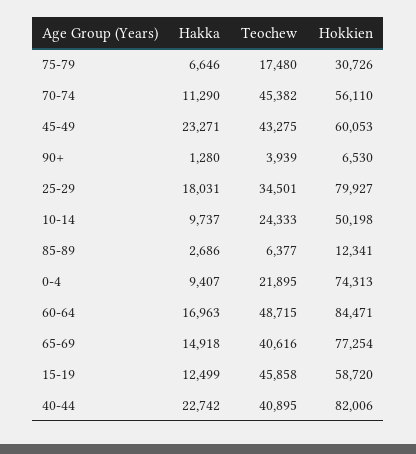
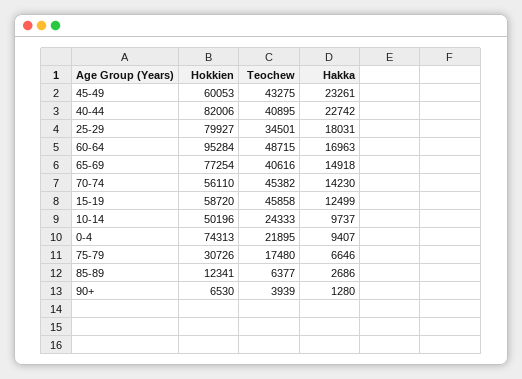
  {
    "Hakka": {
      "75-79": 6646,
-     "70-74": 11290,
+     "70-74": 14230,
-     "45-49": 23271,
+     "45-49": 23261,
      "90+": 1280,
      "25-29": 18031,
      "10-14": 9737,
      "85-89": 2686,
      "0-4": 9407,
      "60-64": 16963,
      "65-69": 14918,
      "15-19": 12499,
      "40-44": 22742
    },
    "Teochew": {
      "75-79": 17480,
      "70-74": 45382,
      "45-49": 43275,
      "90+": 3939,
      "25-29": 34501,
      "10-14": 24333,
      "85-89": 6377,
      "0-4": 21895,
      "60-64": 48715,
      "65-69": 40616,
      "15-19": 45858,
      "40-44": 40895
    },
    "Hokkien": {
      "75-79": 30726,
      "70-74": 56110,
      "45-49": 60053,
      "90+": 6530,
      "25-29": 79927,
-     "10-14": 50198,
+     "10-14": 50196,
      "85-89": 12341,
      "0-4": 74313,
-     "60-64": 84471,
+     "60-64": 95284,
      "65-69": 77254,
      "15-19": 58720,
      "40-44": 82006
    }
  }

